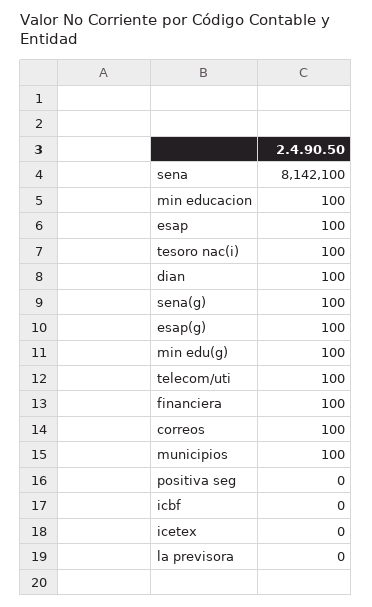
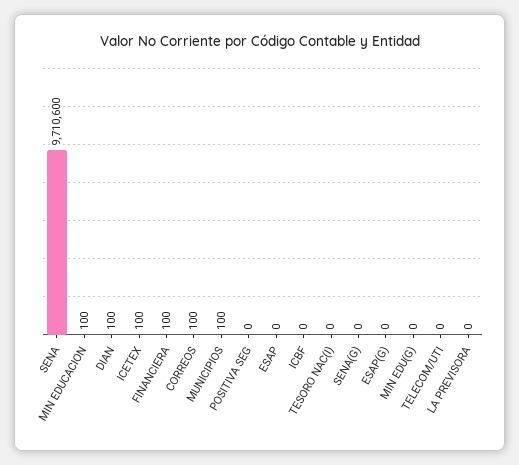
  {
-   "sena": 8142100,
+   "sena": 9710600,
    "min educacion": 100,
-   "esap": 100,
+   "esap": 0,
-   "tesoro nac(i)": 100,
+   "tesoro nac(i)": 0,
    "dian": 100,
-   "sena(g)": 100,
+   "sena(g)": 0,
-   "esap(g)": 100,
+   "esap(g)": 0,
-   "min edu(g)": 100,
+   "min edu(g)": 0,
-   "telecom/uti": 100,
+   "telecom/uti": 0,
    "financiera": 100,
    "correos": 100,
    "municipios": 100,
    "positiva seg": 0,
    "icbf": 0,
-   "icetex": 0,
+   "icetex": 100,
    "la previsora": 0
  }

